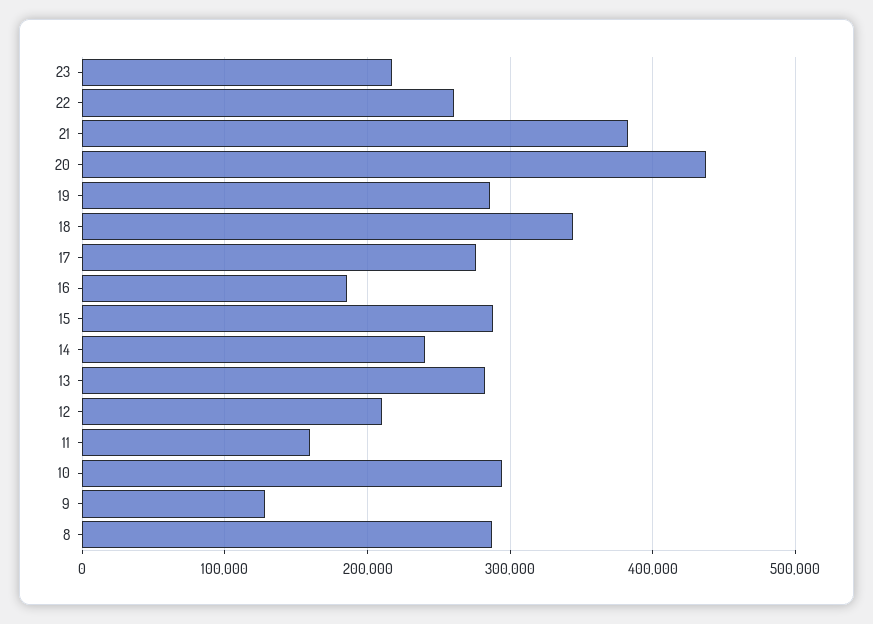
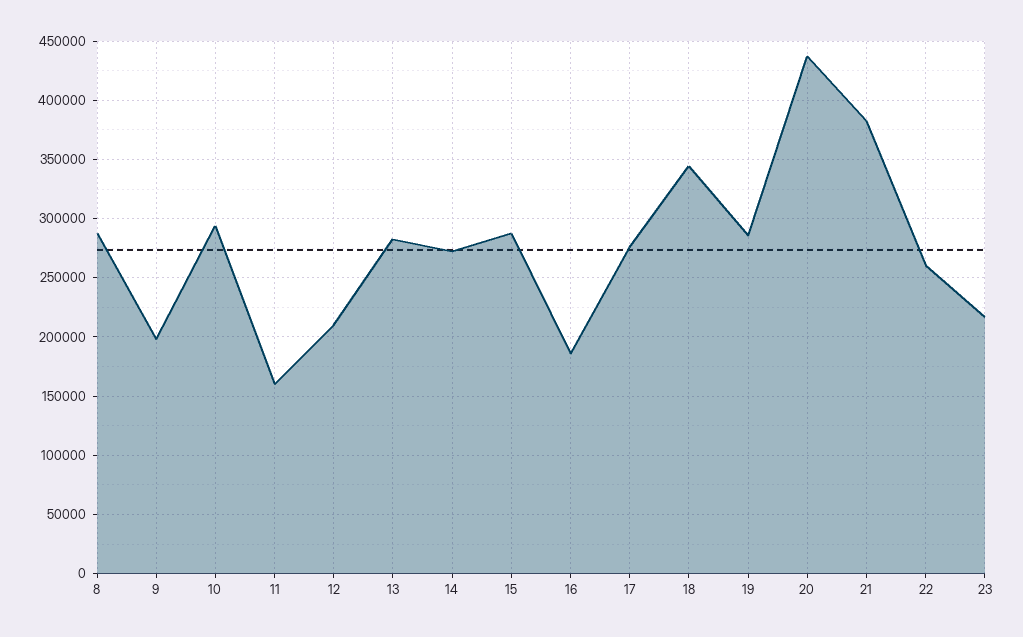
  {
    "23": 220000,
    "22": 260000,
    "21": 380000,
    "20": 440000,
    "19": 290000,
    "18": 340000,
    "17": 280000,
    "16": 190000,
    "15": 290000,
-   "14": 240000,
+   "14": 270000,
    "13": 280000,
    "12": 210000,
    "11": 160000,
    "10": 290000,
-   "9": 130000,
+   "9": 200000,
    "8": 290000
  }

